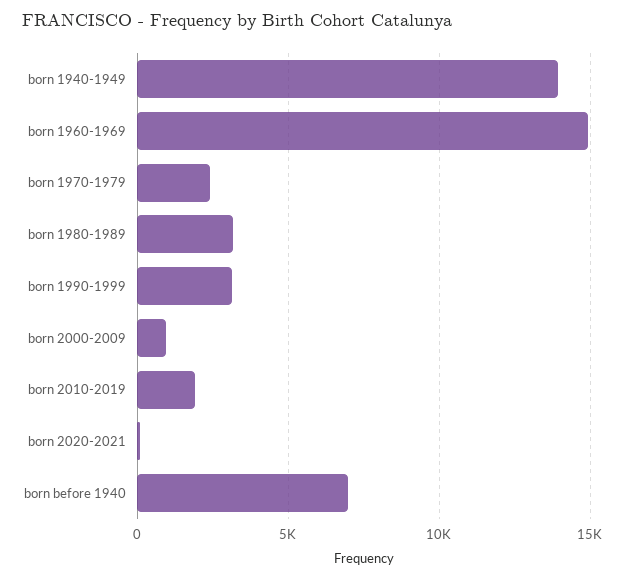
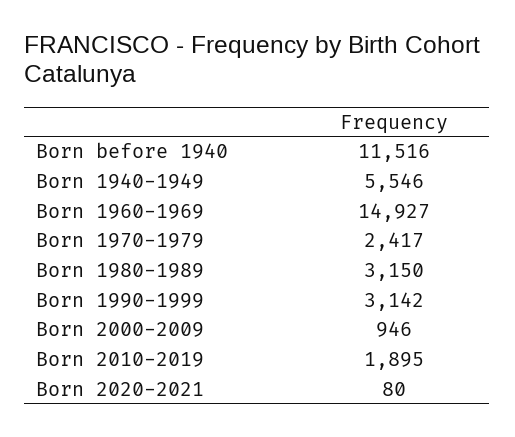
  {
-   "born 1940-1949": 14000,
+   "born 1940-1949": 5546,
    "born 1960-1969": 14927,
    "born 1970-1979": 2417,
    "born 1980-1989": 3150,
    "born 1990-1999": 3142,
    "born 2000-2009": 946,
    "born 2010-2019": 1895,
    "born 2020-2021": 80,
-   "born before 1940": 7000
+   "born before 1940": 11516
  }

